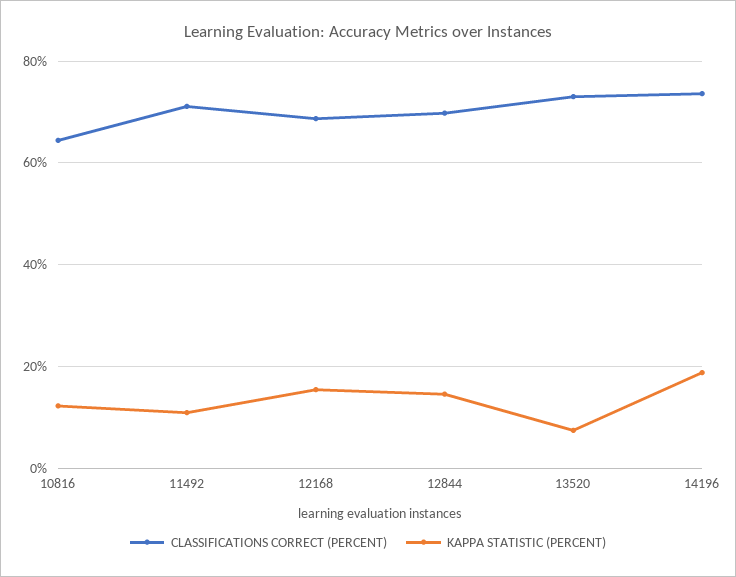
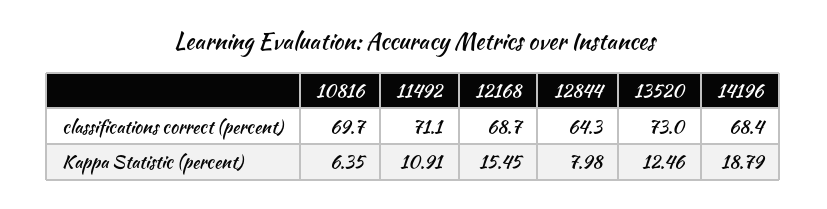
  {
    "CLASSIFICATIONS CORRECT (PERCENT)": {
-     "10816": 64,
+     "10816": 69.7,
      "11492": 71.1,
      "12168": 68.7,
-     "12844": 70,
+     "12844": 64.3,
      "13520": 73,
-     "14196": 74
+     "14196": 68.4
    },
    "KAPPA STATISTIC (PERCENT)": {
-     "10816": 12,
+     "10816": 6.35,
      "11492": 10.91,
      "12168": 15.45,
-     "12844": 14,
+     "12844": 7.98,
-     "13520": 8,
+     "13520": 12.46,
      "14196": 18.79
    }
  }

